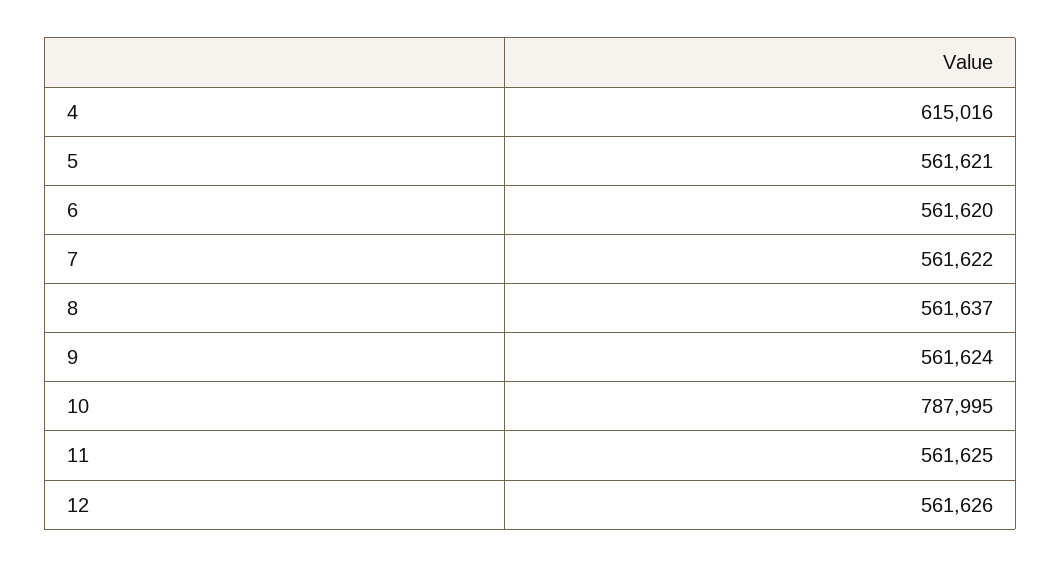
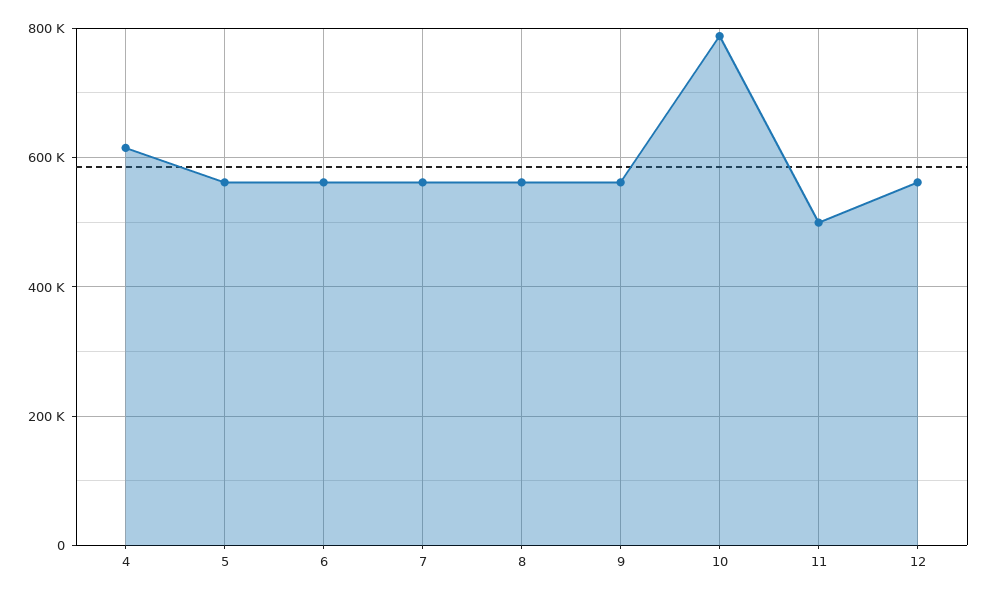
  {
    "4": 615016,
    "5": 561621,
    "6": 561620,
    "7": 561622,
    "8": 561637,
    "9": 561624,
    "10": 787995,
-   "11": 561625,
+   "11": 500000,
    "12": 561626
  }

